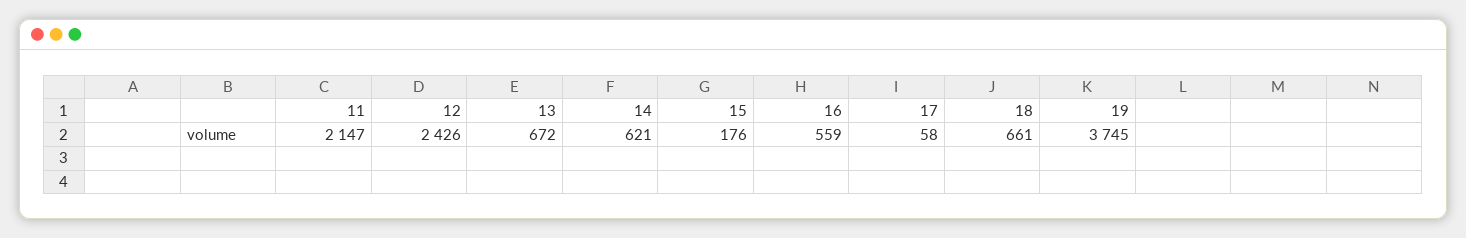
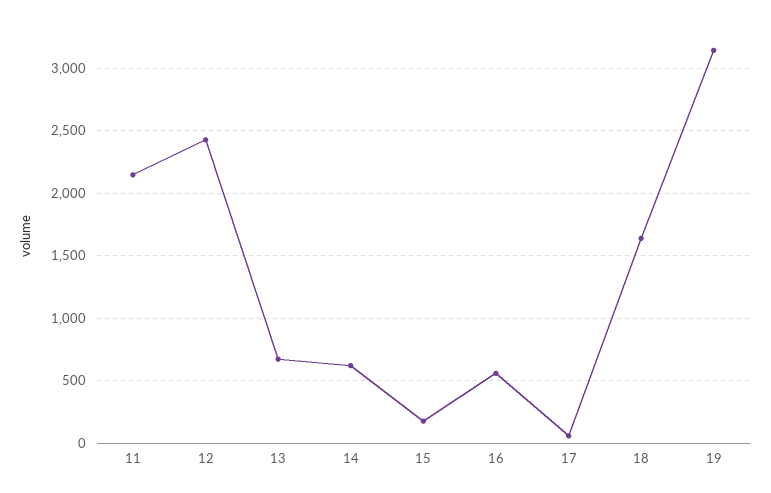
  {
    "11": 2147,
    "12": 2426,
    "13": 672,
    "14": 621,
    "15": 176,
    "16": 559,
    "17": 58,
-   "18": 661,
+   "18": 1650,
-   "19": 3745
+   "19": 3150
  }

